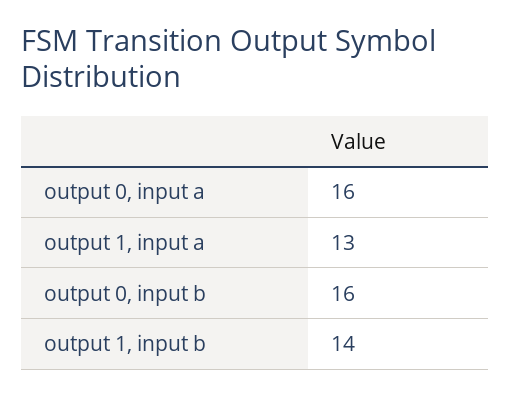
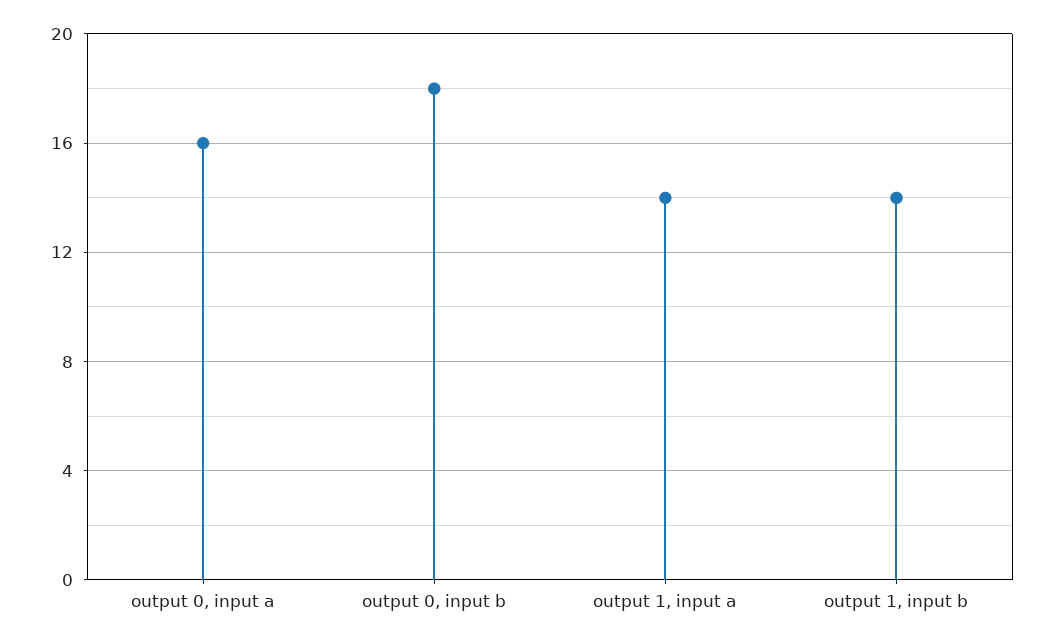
  {
    "output 0, input a": 16,
-   "output 1, input a": 13,
+   "output 1, input a": 14,
-   "output 0, input b": 16,
+   "output 0, input b": 18,
    "output 1, input b": 14
  }

